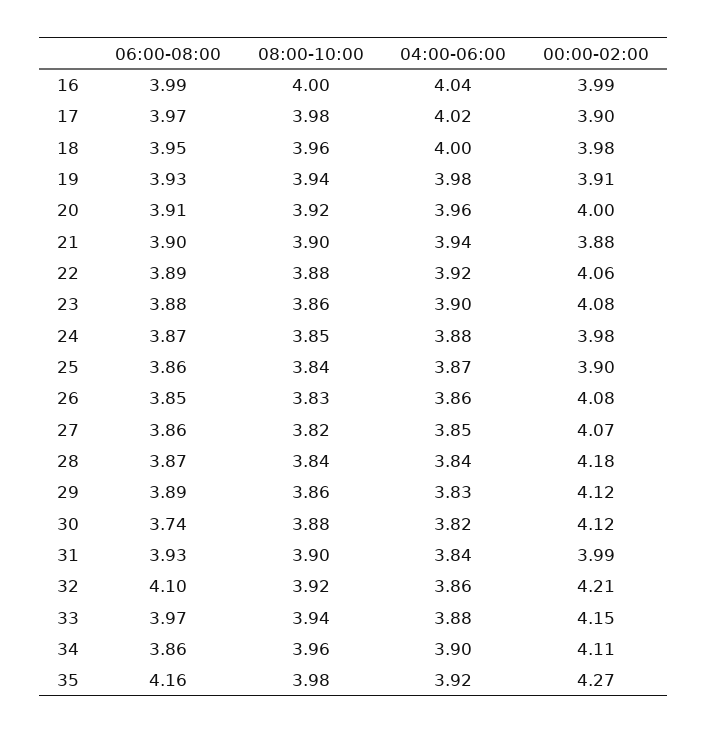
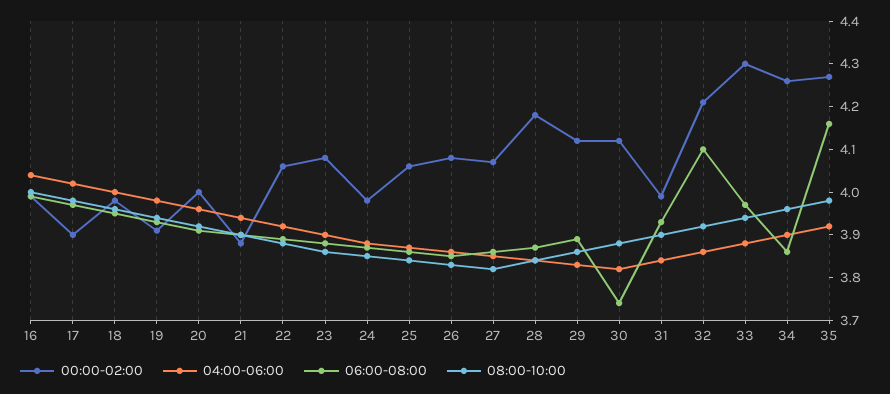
  {
    "06:00-08:00": {
      "16": 3.99,
      "17": 3.97,
      "18": 3.95,
      "19": 3.93,
      "20": 3.91,
      "21": 3.9,
      "22": 3.89,
      "23": 3.88,
      "24": 3.87,
      "25": 3.86,
      "26": 3.85,
      "27": 3.86,
      "28": 3.87,
      "29": 3.89,
      "30": 3.74,
      "31": 3.93,
      "32": 4.1,
      "33": 3.97,
      "34": 3.86,
      "35": 4.16
    },
    "08:00-10:00": {
      "16": 4,
      "17": 3.98,
      "18": 3.96,
      "19": 3.94,
      "20": 3.92,
      "21": 3.9,
      "22": 3.88,
      "23": 3.86,
      "24": 3.85,
      "25": 3.84,
      "26": 3.83,
      "27": 3.82,
      "28": 3.84,
      "29": 3.86,
      "30": 3.88,
      "31": 3.9,
      "32": 3.92,
      "33": 3.94,
      "34": 3.96,
      "35": 3.98
    },
    "04:00-06:00": {
      "16": 4.04,
      "17": 4.02,
      "18": 4,
      "19": 3.98,
      "20": 3.96,
      "21": 3.94,
      "22": 3.92,
      "23": 3.9,
      "24": 3.88,
      "25": 3.87,
      "26": 3.86,
      "27": 3.85,
      "28": 3.84,
      "29": 3.83,
      "30": 3.82,
      "31": 3.84,
      "32": 3.86,
      "33": 3.88,
      "34": 3.9,
      "35": 3.92
    },
    "00:00-02:00": {
      "16": 3.99,
      "17": 3.9,
      "18": 3.98,
      "19": 3.91,
      "20": 4,
      "21": 3.88,
      "22": 4.06,
      "23": 4.08,
      "24": 3.98,
-     "25": 3.9,
+     "25": 4.05,
      "26": 4.08,
      "27": 4.07,
      "28": 4.18,
      "29": 4.12,
      "30": 4.12,
      "31": 3.99,
      "32": 4.21,
-     "33": 4.15,
+     "33": 4.3,
-     "34": 4.11,
+     "34": 4.25,
      "35": 4.27
    }
  }

